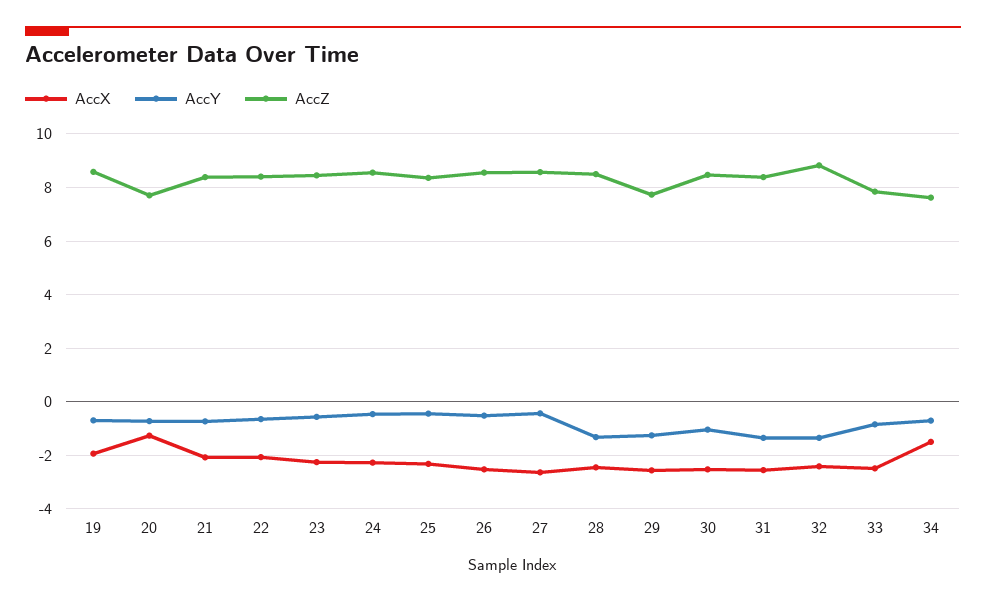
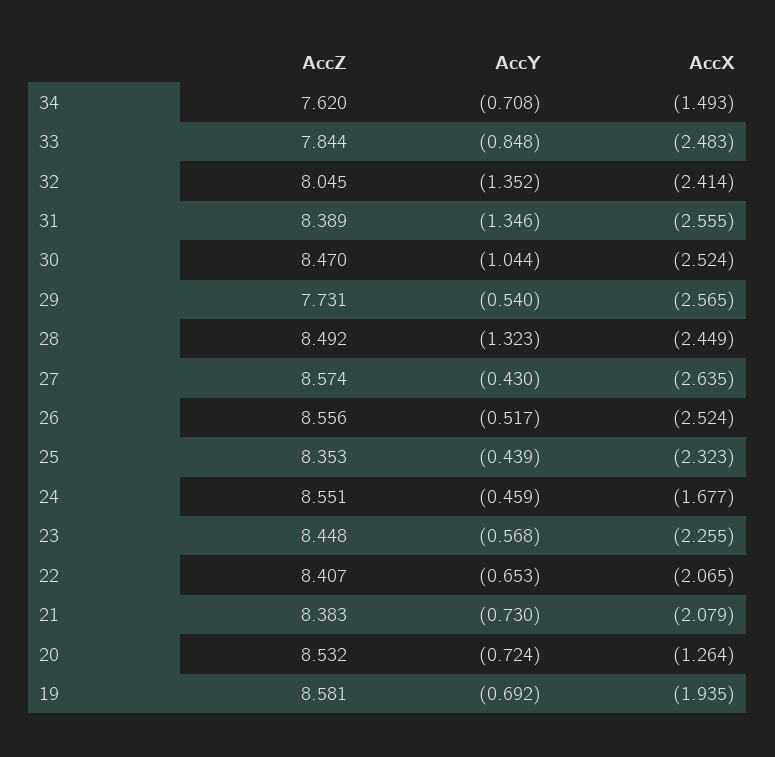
  {
    "AccX": {
      "19": -1.935,
      "20": -1.264,
      "21": -2.079,
      "22": -2.065,
      "23": -2.255,
-     "24": -2.25,
+     "24": -1.677,
      "25": -2.323,
      "26": -2.524,
      "27": -2.635,
      "28": -2.449,
      "29": -2.565,
      "30": -2.524,
      "31": -2.555,
      "32": -2.414,
      "33": -2.483,
      "34": -1.493
    },
    "AccY": {
      "19": -0.692,
      "20": -0.724,
      "21": -0.73,
      "22": -0.653,
      "23": -0.568,
      "24": -0.459,
      "25": -0.439,
      "26": -0.517,
      "27": -0.43,
      "28": -1.323,
-     "29": -1.25,
+     "29": -0.54,
      "30": -1.044,
      "31": -1.346,
      "32": -1.352,
      "33": -0.848,
      "34": -0.708
    },
    "AccZ": {
      "19": 8.581,
-     "20": 7.75,
+     "20": 8.532,
      "21": 8.383,
      "22": 8.407,
      "23": 8.448,
      "24": 8.551,
      "25": 8.353,
      "26": 8.556,
      "27": 8.574,
      "28": 8.492,
      "29": 7.731,
      "30": 8.47,
      "31": 8.389,
-     "32": 8.75,
+     "32": 8.045,
      "33": 7.844,
      "34": 7.62
    }
  }

